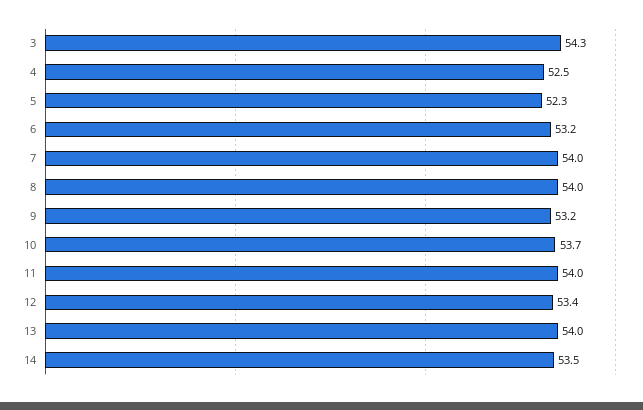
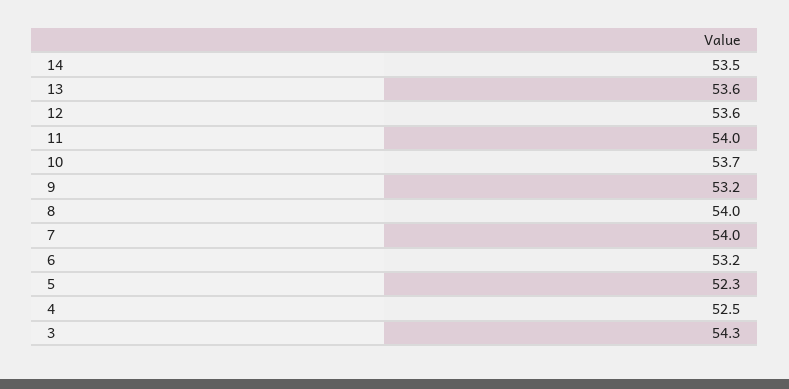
  {
    "3": 54.3,
    "4": 52.5,
    "5": 52.3,
    "6": 53.2,
    "7": 54,
    "8": 54,
    "9": 53.2,
    "10": 53.7,
    "11": 54,
-   "12": 53.4,
+   "12": 53.6,
-   "13": 54,
+   "13": 53.6,
    "14": 53.5
  }

